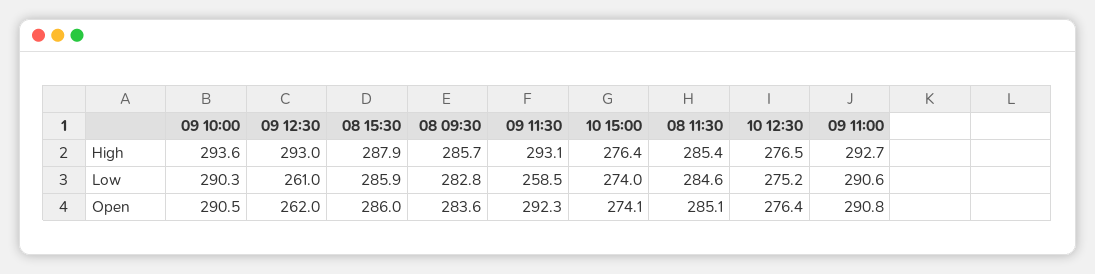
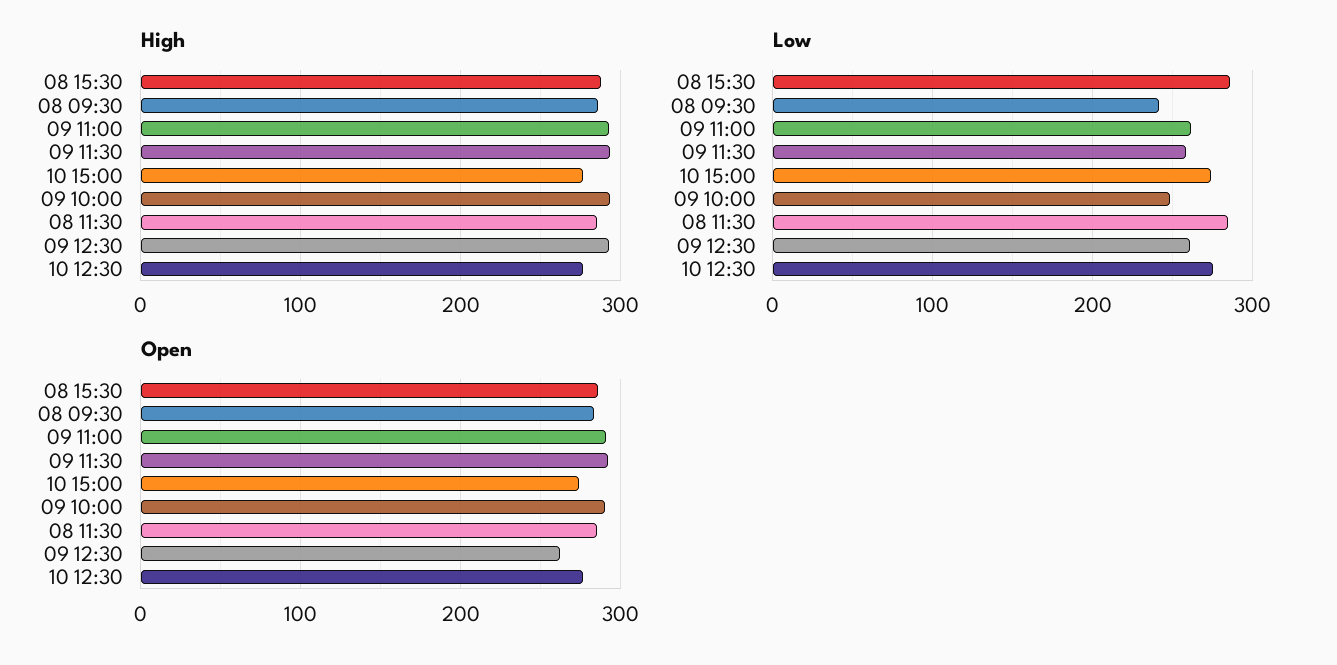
  {
    "High": {
      "09 10:00": 293.6,
      "09 12:30": 293,
      "08 15:30": 287.9,
      "08 09:30": 285.7,
      "09 11:30": 293.1,
      "10 15:00": 276.4,
      "08 11:30": 285.4,
      "10 12:30": 276.5,
      "09 11:00": 292.7
    },
    "Low": {
-     "09 10:00": 290.3,
+     "09 10:00": 250,
      "09 12:30": 261,
      "08 15:30": 285.9,
-     "08 09:30": 282.8,
+     "08 09:30": 240,
      "09 11:30": 258.5,
      "10 15:00": 274,
      "08 11:30": 284.6,
      "10 12:30": 275.2,
-     "09 11:00": 290.6
+     "09 11:00": 260
    },
    "Open": {
      "09 10:00": 290.5,
      "09 12:30": 262,
      "08 15:30": 286,
      "08 09:30": 283.6,
      "09 11:30": 292.3,
      "10 15:00": 274.1,
      "08 11:30": 285.1,
      "10 12:30": 276.4,
      "09 11:00": 290.8
    }
  }

